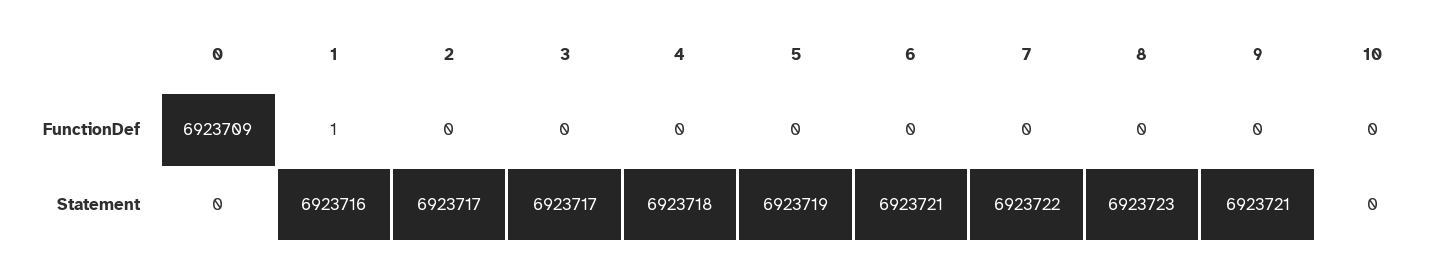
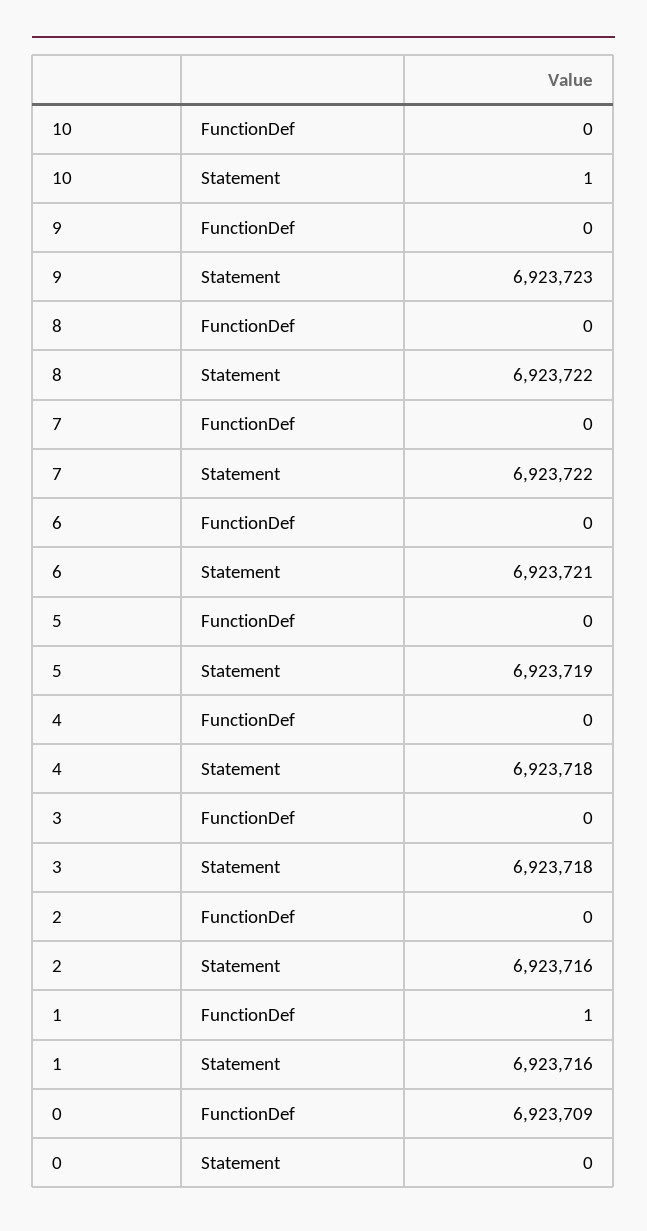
  {
    "0": {
      "FunctionDef": 6923709,
      "Statement": 0
    },
    "1": {
      "FunctionDef": 1,
      "Statement": 6923716
    },
    "2": {
      "FunctionDef": 0,
-     "Statement": 6923717
+     "Statement": 6923716
    },
    "3": {
      "FunctionDef": 0,
-     "Statement": 6923717
+     "Statement": 6923718
    },
    "4": {
      "FunctionDef": 0,
      "Statement": 6923718
    },
    "5": {
      "FunctionDef": 0,
      "Statement": 6923719
    },
    "6": {
      "FunctionDef": 0,
      "Statement": 6923721
    },
    "7": {
      "FunctionDef": 0,
      "Statement": 6923722
    },
    "8": {
      "FunctionDef": 0,
-     "Statement": 6923723
+     "Statement": 6923722
    },
    "9": {
      "FunctionDef": 0,
-     "Statement": 6923721
+     "Statement": 6923723
    },
    "10": {
      "FunctionDef": 0,
-     "Statement": 0
+     "Statement": 1
    }
  }

